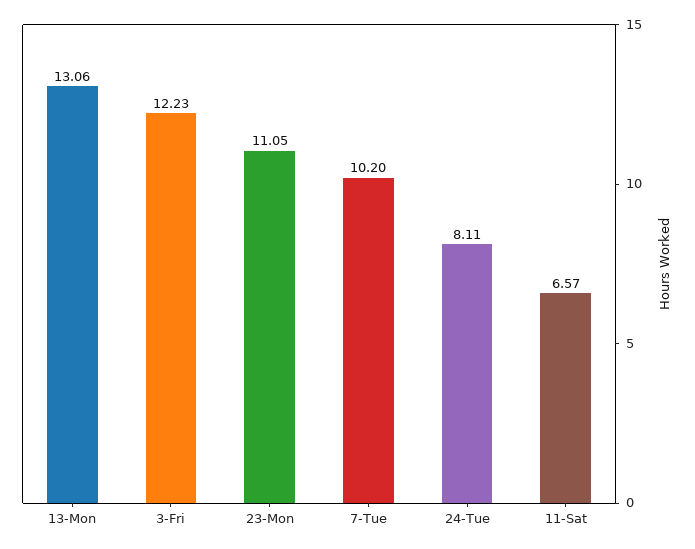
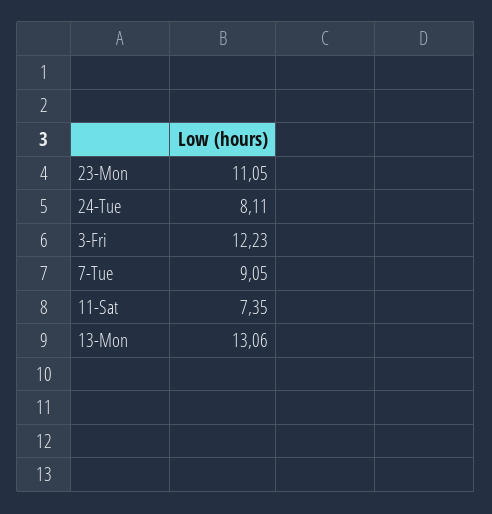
  {
    "13-Mon": 13.06,
    "3-Fri": 12.23,
    "23-Mon": 11.05,
-   "7-Tue": 10.2,
+   "7-Tue": 9.05,
    "24-Tue": 8.11,
-   "11-Sat": 6.57
+   "11-Sat": 7.35
  }

